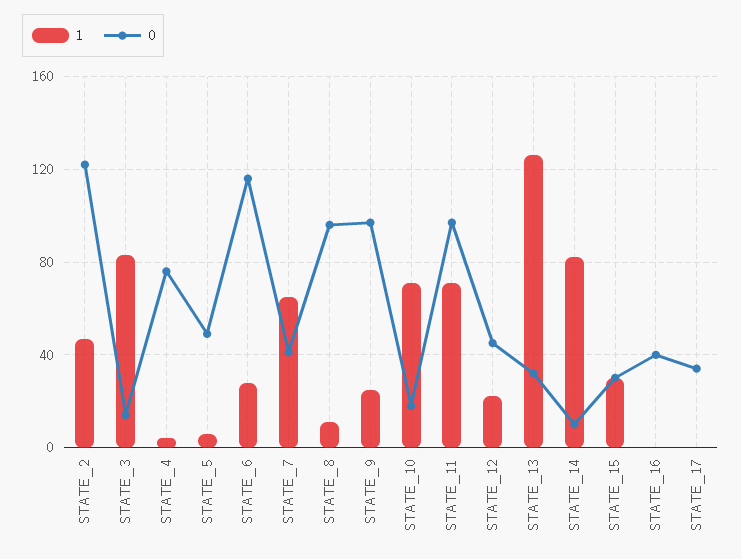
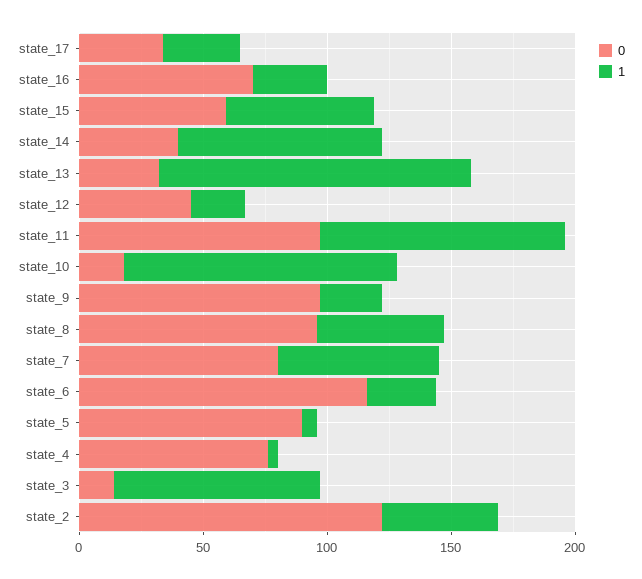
  {
    "1": {
      "STATE_2": 45,
      "STATE_3": 85,
      "STATE_4": 5,
      "STATE_5": 5,
      "STATE_6": 30,
      "STATE_7": 65,
-     "STATE_8": 10,
+     "STATE_8": 50,
      "STATE_9": 25,
-     "STATE_10": 70,
+     "STATE_10": 110,
-     "STATE_11": 70,
+     "STATE_11": 100,
      "STATE_12": 20,
      "STATE_13": 125,
      "STATE_14": 80,
-     "STATE_15": 30,
+     "STATE_15": 60,
-     "STATE_16": 0,
+     "STATE_16": 30,
-     "STATE_17": 0
+     "STATE_17": 30
    },
    "0": {
      "STATE_2": 120,
      "STATE_3": 15,
      "STATE_4": 75,
-     "STATE_5": 50,
+     "STATE_5": 90,
      "STATE_6": 115,
-     "STATE_7": 40,
+     "STATE_7": 80,
      "STATE_8": 95,
      "STATE_9": 95,
      "STATE_10": 20,
      "STATE_11": 95,
      "STATE_12": 45,
      "STATE_13": 30,
-     "STATE_14": 10,
+     "STATE_14": 40,
-     "STATE_15": 30,
+     "STATE_15": 60,
-     "STATE_16": 40,
+     "STATE_16": 70,
      "STATE_17": 35
    }
  }

